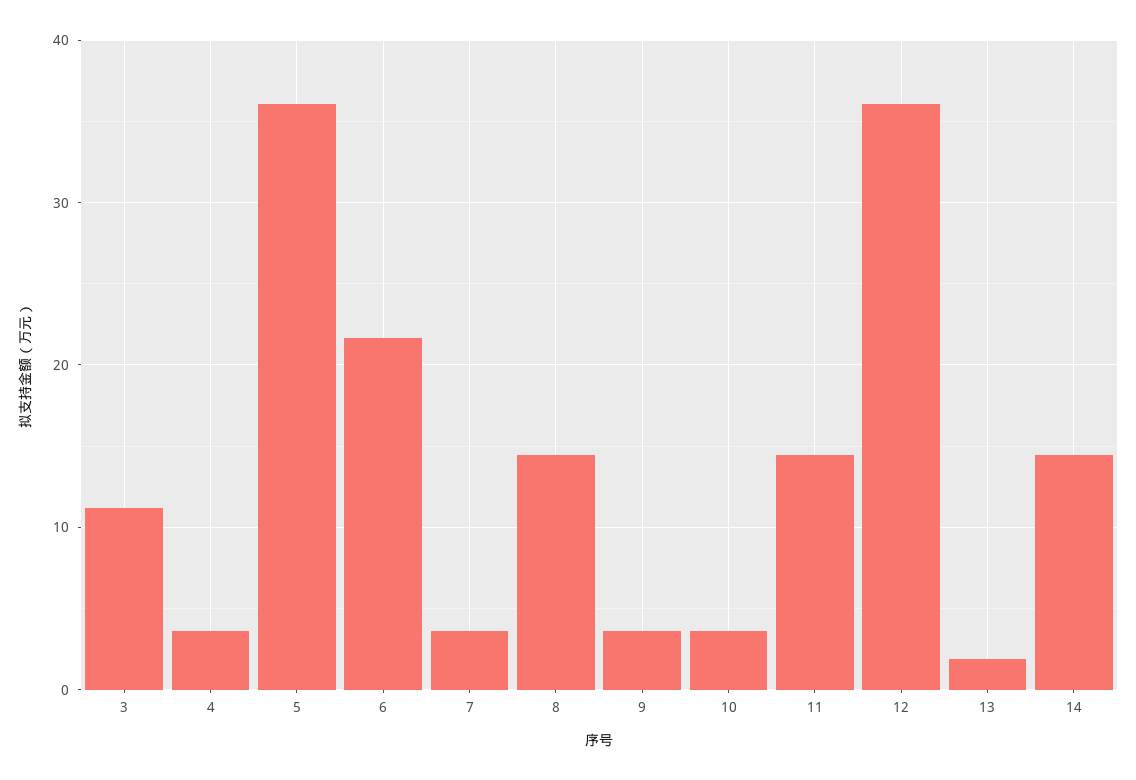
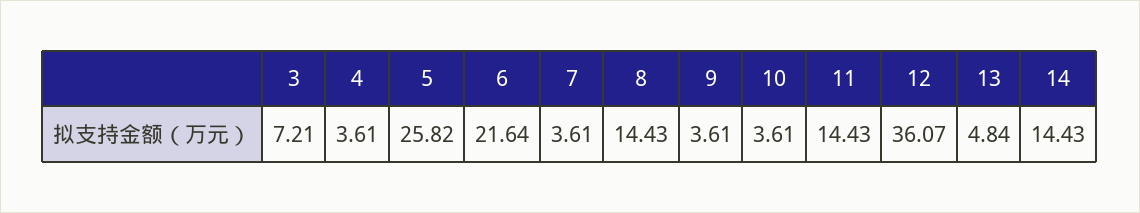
  {
-   "3": 11,
+   "3": 7.21,
    "4": 3.61,
-   "5": 36,
+   "5": 25.82,
    "6": 21.64,
    "7": 3.61,
    "8": 14.43,
    "9": 3.61,
    "10": 3.61,
    "11": 14.43,
    "12": 36.07,
-   "13": 2,
+   "13": 4.84,
    "14": 14.43
  }

